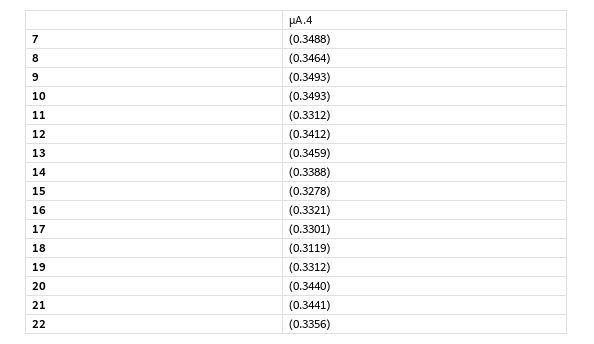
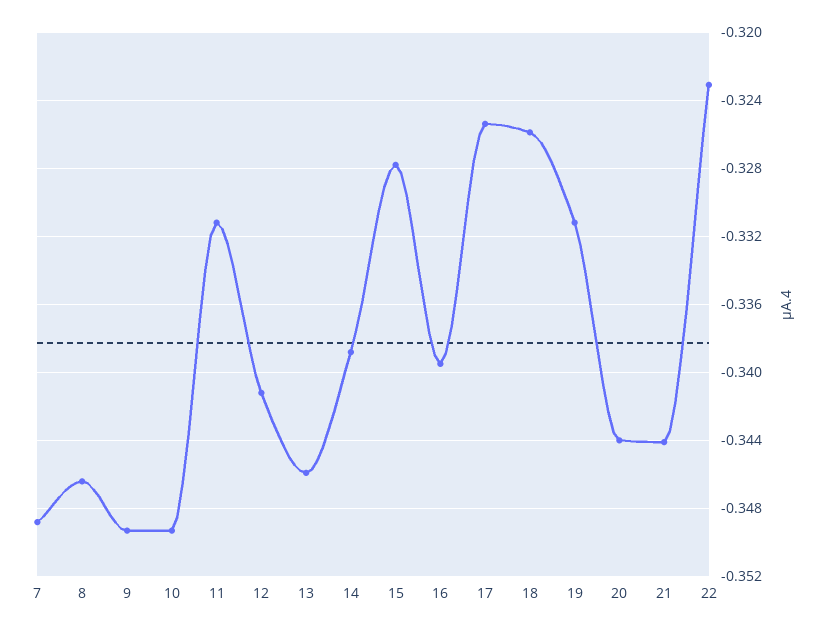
  {
    "7": -0.3488,
    "8": -0.3464,
    "9": -0.3493,
    "10": -0.3493,
    "11": -0.3312,
    "12": -0.3412,
    "13": -0.3459,
    "14": -0.3388,
    "15": -0.3278,
-   "16": -0.3321,
+   "16": -0.3395,
-   "17": -0.3301,
+   "17": -0.3255,
-   "18": -0.3119,
+   "18": -0.326,
    "19": -0.3312,
    "20": -0.344,
    "21": -0.3441,
-   "22": -0.3356
+   "22": -0.323
  }

